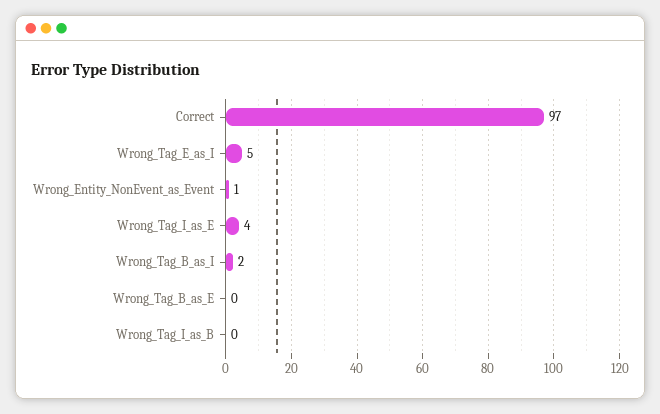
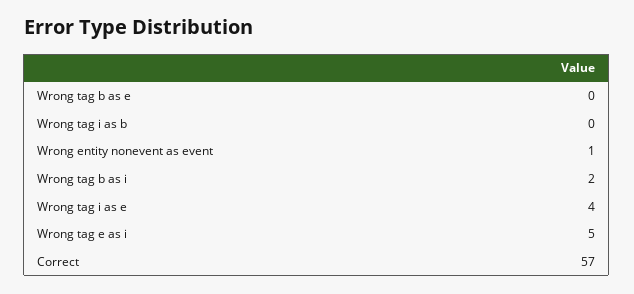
  {
-   "Correct": 97,
+   "Correct": 57,
    "Wrong_Tag_E_as_I": 5,
    "Wrong_Entity_NonEvent_as_Event": 1,
    "Wrong_Tag_I_as_E": 4,
    "Wrong_Tag_B_as_I": 2,
    "Wrong_Tag_B_as_E": 0,
    "Wrong_Tag_I_as_B": 0
  }

